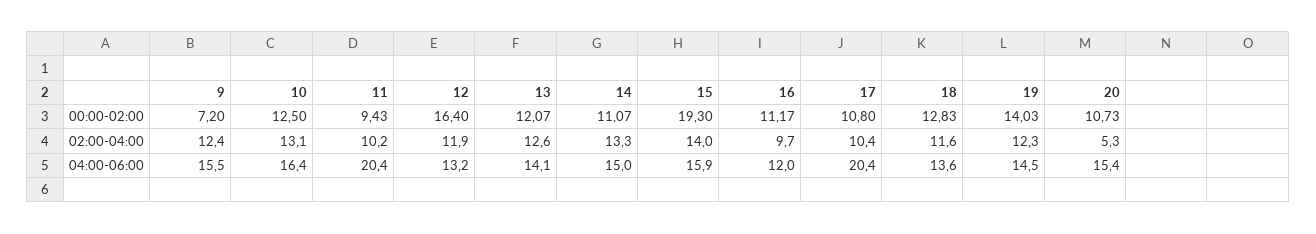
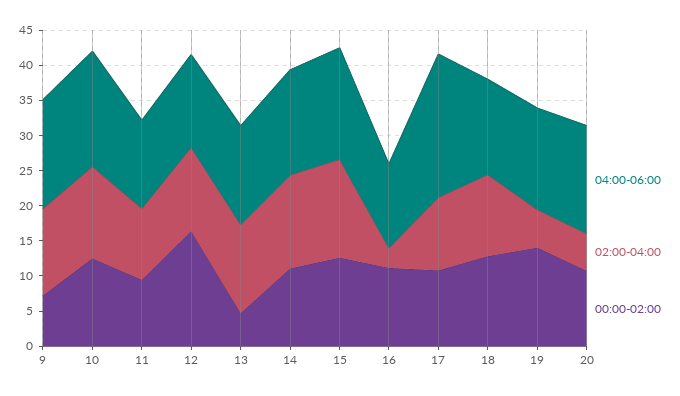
  {
    "00:00-02:00": {
      "9": 7.2,
      "10": 12.5,
      "11": 9.43,
      "12": 16.4,
-     "13": 12.07,
+     "13": 5,
      "14": 11.07,
-     "15": 19.3,
+     "15": 12.5,
      "16": 11.17,
      "17": 10.8,
      "18": 12.83,
      "19": 14.03,
      "20": 10.73
    },
    "02:00-04:00": {
      "9": 12.4,
      "10": 13.1,
      "11": 10.2,
      "12": 11.9,
      "13": 12.6,
      "14": 13.3,
      "15": 14,
-     "16": 9.7,
+     "16": 2.5,
      "17": 10.4,
      "18": 11.6,
-     "19": 12.3,
+     "19": 5,
      "20": 5.3
    },
    "04:00-06:00": {
      "9": 15.5,
      "10": 16.4,
-     "11": 20.4,
+     "11": 12.5,
      "12": 13.2,
      "13": 14.1,
      "14": 15,
      "15": 15.9,
      "16": 12,
      "17": 20.4,
      "18": 13.6,
      "19": 14.5,
      "20": 15.4
    }
  }

